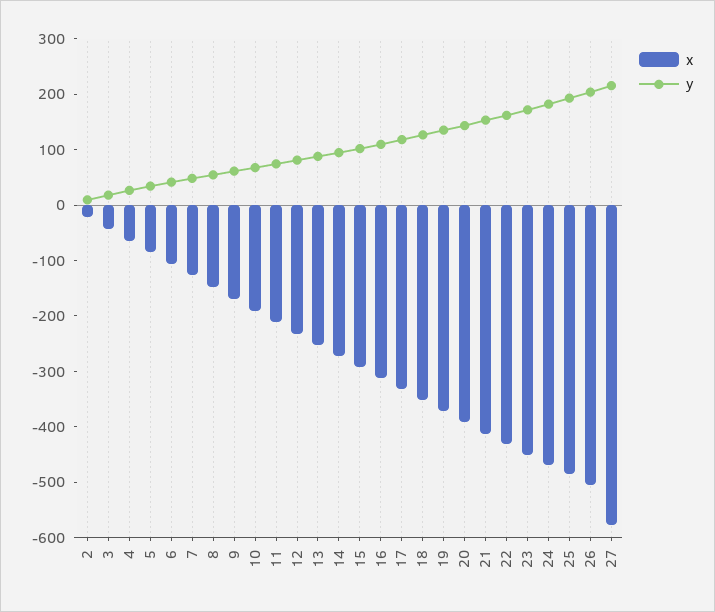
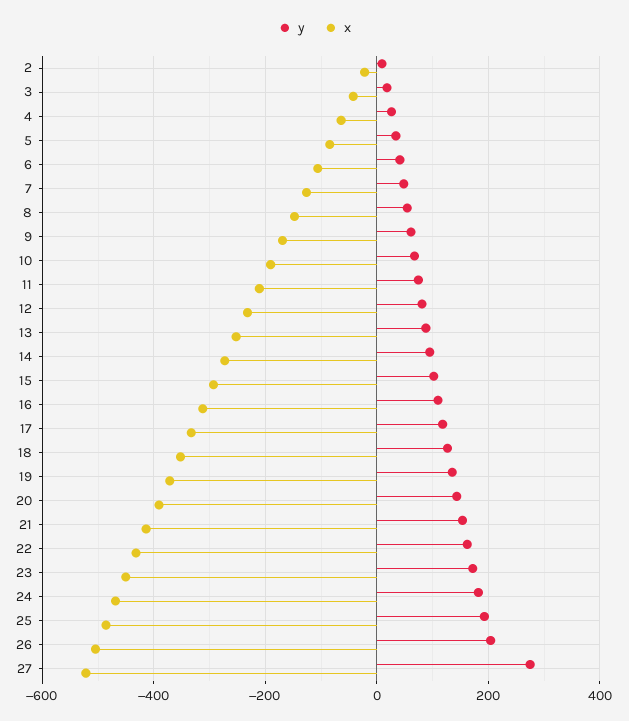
  {
    "x": {
      "2": -20,
      "3": -40,
      "4": -60,
      "5": -80,
      "6": -100,
      "7": -120,
      "8": -140,
      "9": -160,
      "10": -200,
      "11": -220,
      "12": -240,
      "13": -260,
      "14": -280,
      "15": -300,
      "16": -320,
      "17": -340,
      "18": -360,
      "19": -380,
      "20": -400,
      "21": -420,
      "22": -440,
      "23": -460,
      "24": -460,
      "25": -480,
      "26": -500,
-     "27": -580
+     "27": -520
    },
    "y": {
      "2": 0,
      "3": 20,
      "4": 20,
      "5": 40,
      "6": 40,
      "7": 40,
      "8": 60,
      "9": 60,
      "10": 60,
      "11": 80,
      "12": 80,
      "13": 80,
      "14": 100,
      "15": 100,
      "16": 100,
      "17": 120,
      "18": 120,
      "19": 140,
      "20": 140,
      "21": 160,
      "22": 160,
      "23": 180,
      "24": 180,
      "25": 200,
      "26": 200,
-     "27": 220
+     "27": 280
    }
  }

